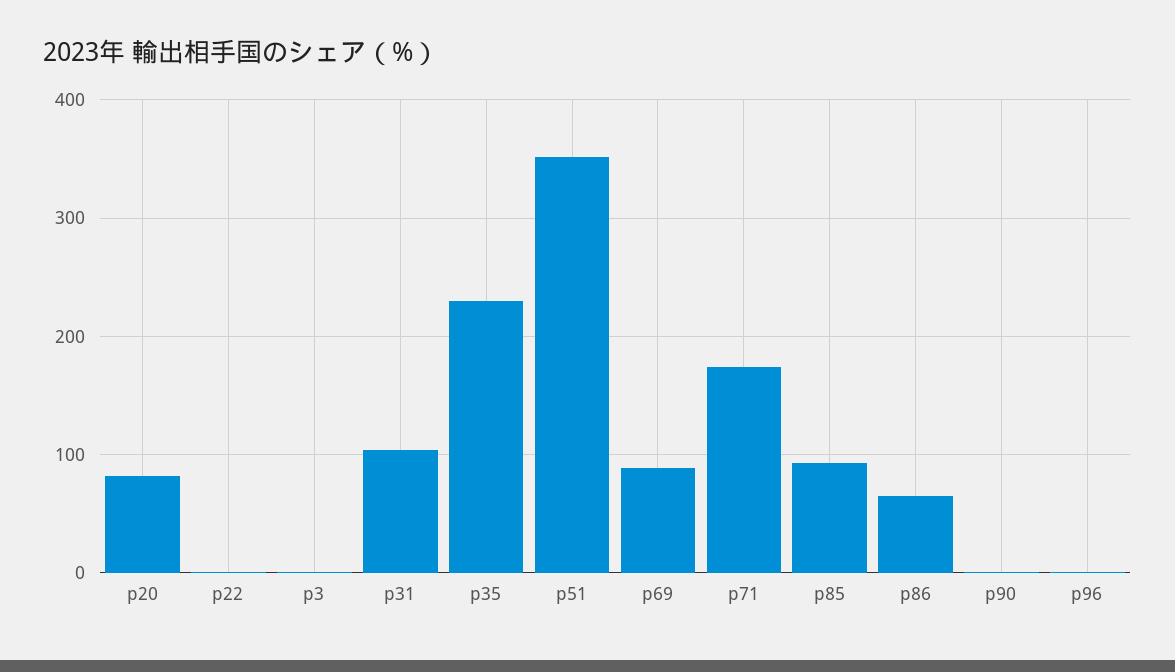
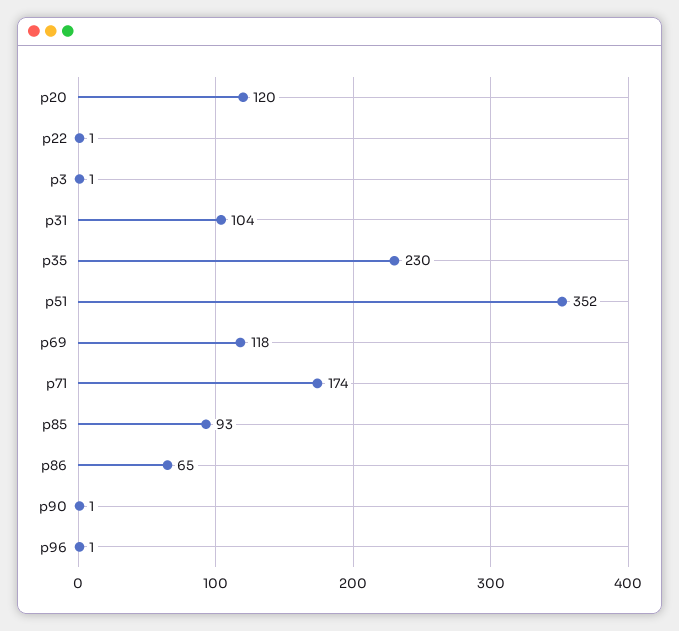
  {
-   "p20": 80,
+   "p20": 120,
    "p22": 1,
    "p3": 1,
    "p31": 104,
    "p35": 230,
    "p51": 352,
-   "p69": 90,
+   "p69": 118,
    "p71": 174,
    "p85": 93,
    "p86": 65,
    "p90": 1,
    "p96": 1
  }

